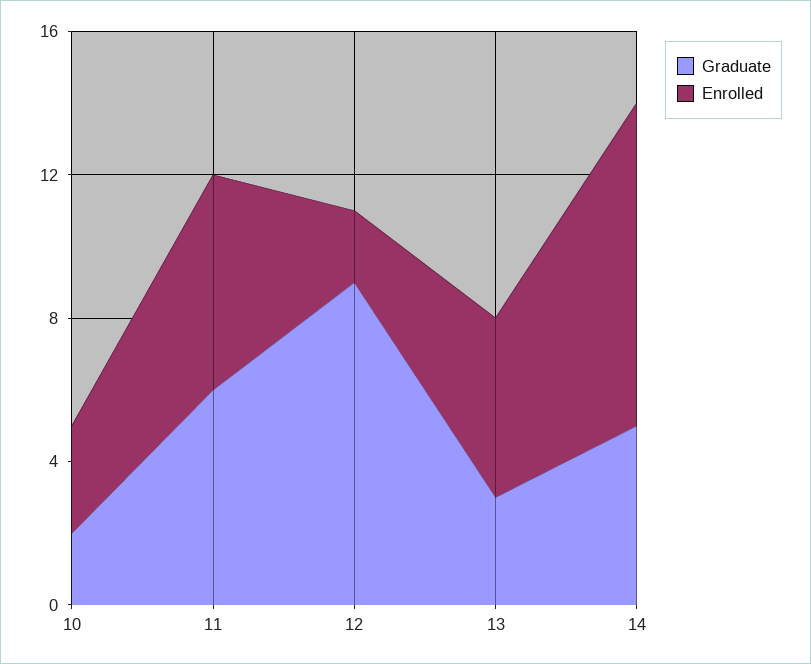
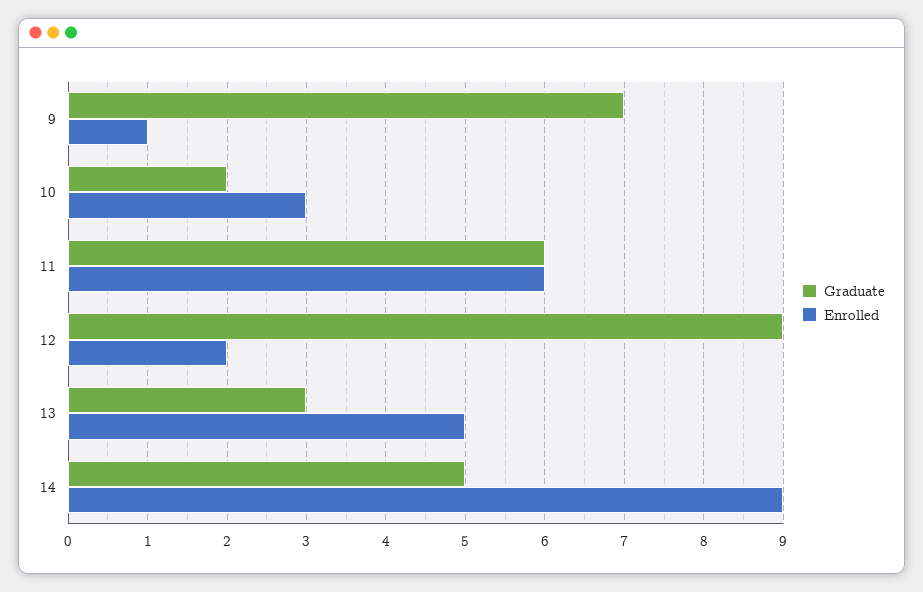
  {
    "Graduate": {
      "10": 2,
      "11": 6,
      "12": 9,
      "13": 3,
-     "14": 5
+     "14": 5,
+     "9": 7
    },
    "Enrolled": {
      "10": 3,
      "11": 6,
      "12": 2,
      "13": 5,
-     "14": 9
+     "14": 9,
+     "9": 1
    }
  }

